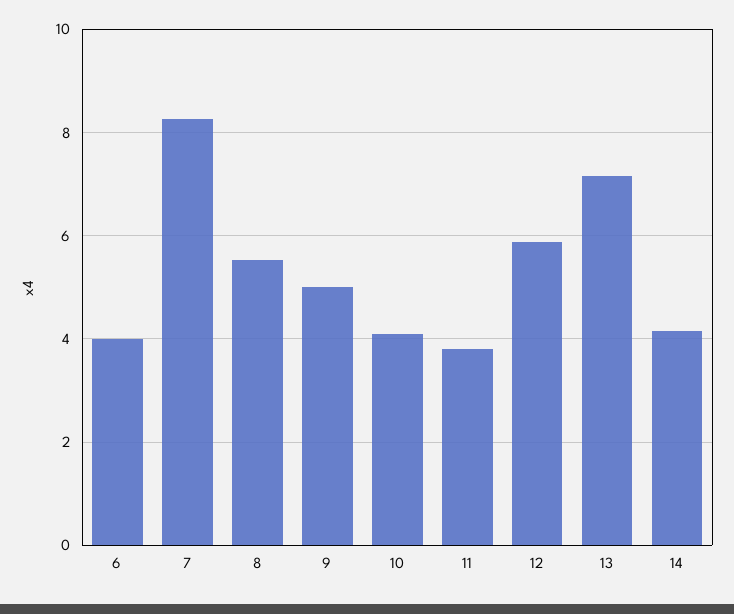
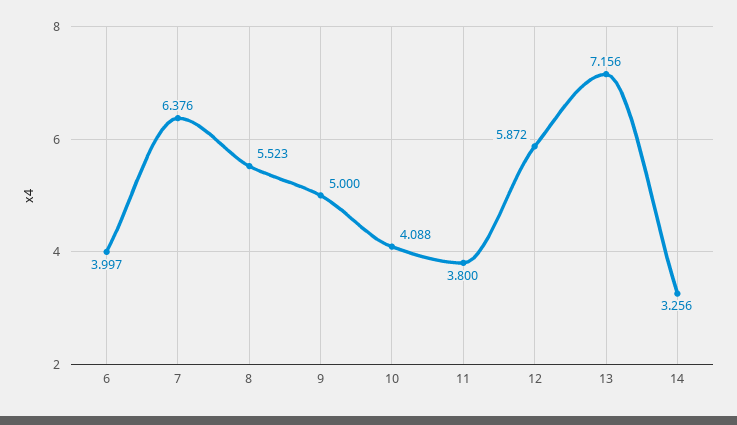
  {
    "6": 3.997,
-   "7": 8.2,
+   "7": 6.376,
    "8": 5.523,
    "9": 5,
    "10": 4.088,
    "11": 3.8,
    "12": 5.872,
    "13": 7.156,
-   "14": 4.2
+   "14": 3.256
  }

